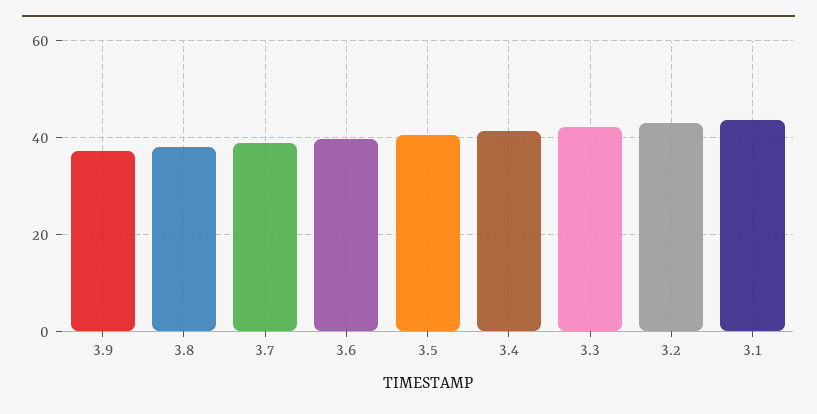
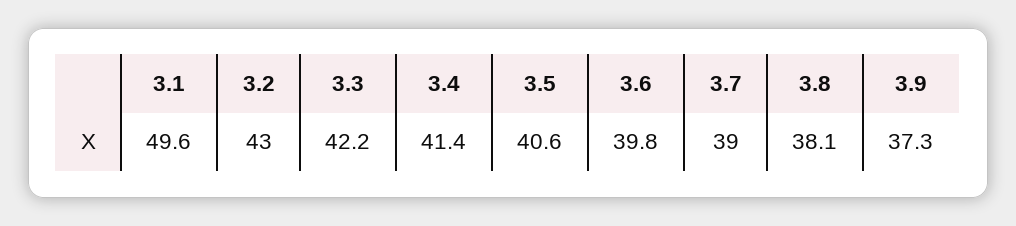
  {
    "3.9": 37.3,
    "3.8": 38.1,
    "3.7": 39,
    "3.6": 39.8,
    "3.5": 40.6,
    "3.4": 41.4,
    "3.3": 42.2,
    "3.2": 43,
-   "3.1": 44
+   "3.1": 49.6
  }

